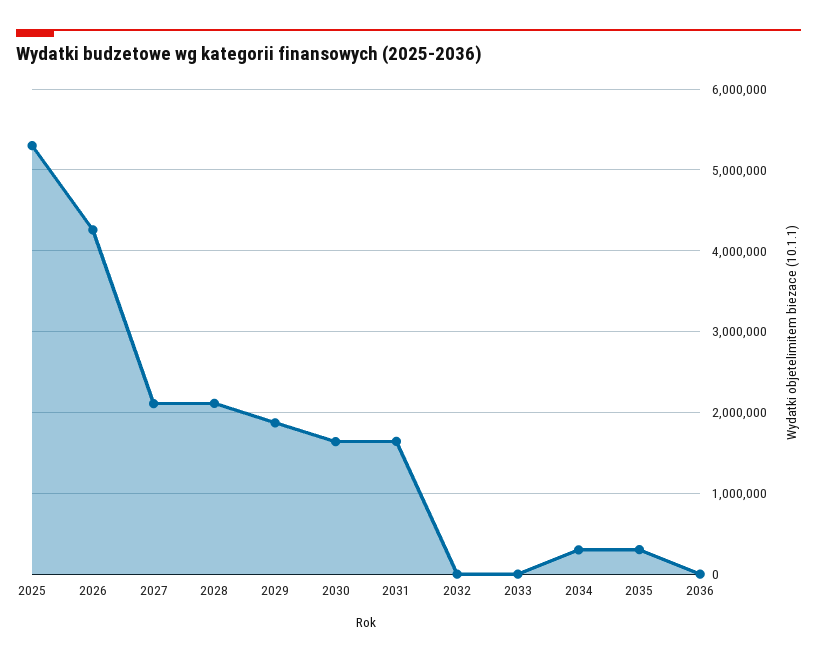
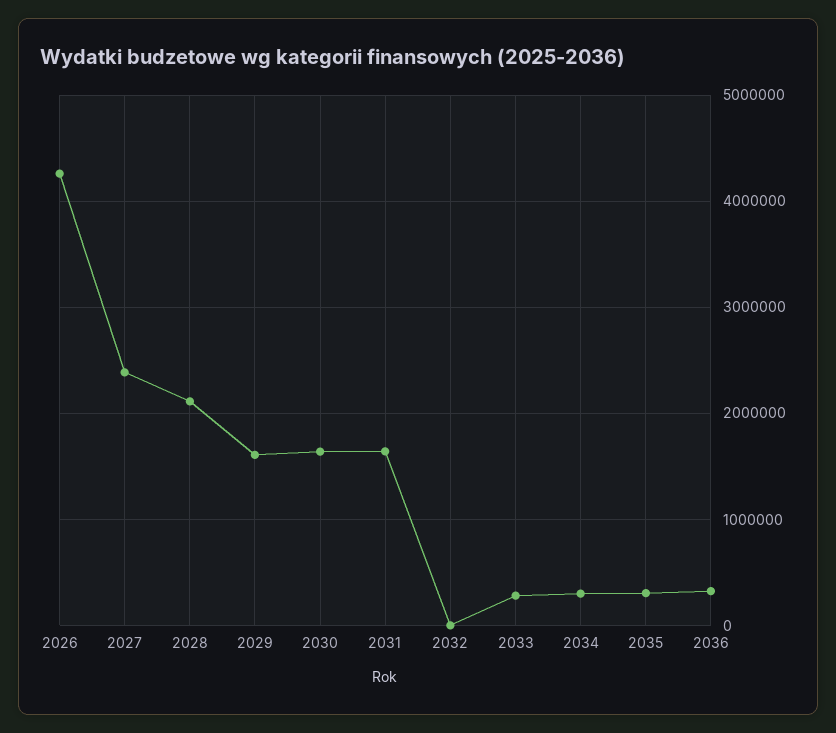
  {
-   "2025": 5300000,
    "2026": 4300000,
-   "2027": 2100000,
+   "2027": 2400000,
    "2028": 2100000,
-   "2029": 1900000,
+   "2029": 1600000,
    "2030": 1600000,
    "2031": 1600000,
    "2032": 0,
-   "2033": 0,
+   "2033": 300000,
    "2034": 300000,
    "2035": 300000,
-   "2036": 0
+   "2036": 300000
  }

